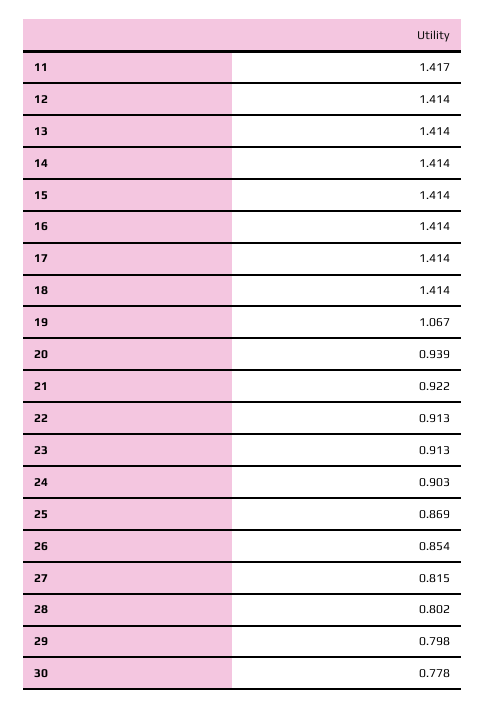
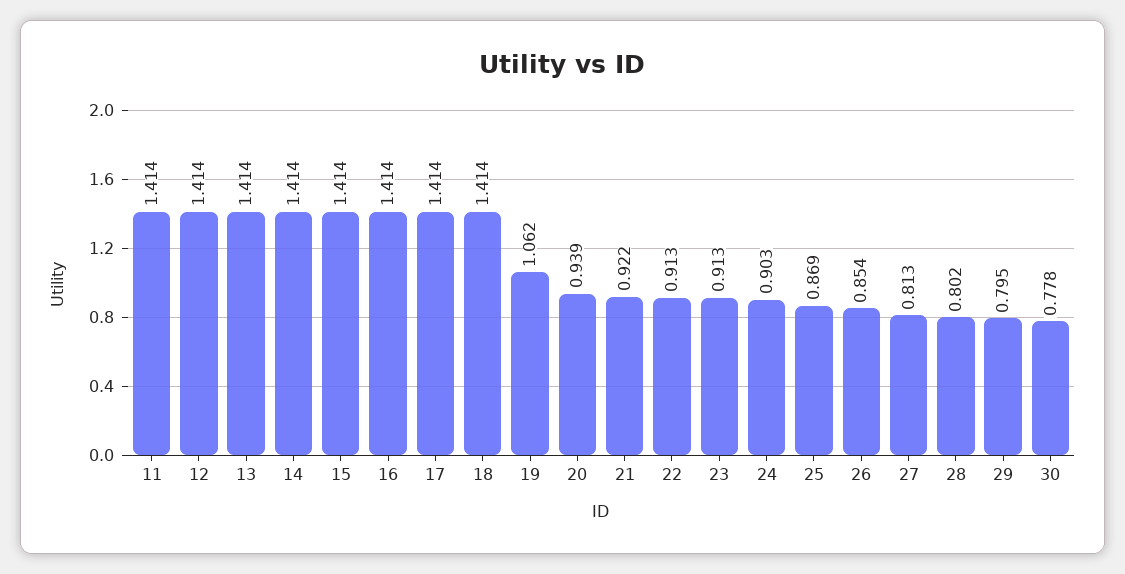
  {
-   "11": 1.417,
+   "11": 1.414,
    "12": 1.414,
    "13": 1.414,
    "14": 1.414,
    "15": 1.414,
    "16": 1.414,
    "17": 1.414,
    "18": 1.414,
-   "19": 1.067,
+   "19": 1.062,
    "20": 0.939,
    "21": 0.922,
    "22": 0.913,
    "23": 0.913,
    "24": 0.903,
    "25": 0.869,
    "26": 0.854,
-   "27": 0.815,
+   "27": 0.813,
    "28": 0.802,
-   "29": 0.798,
+   "29": 0.795,
    "30": 0.778
  }

